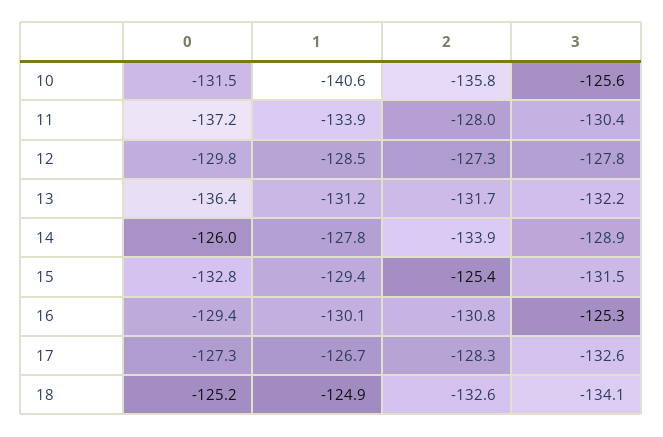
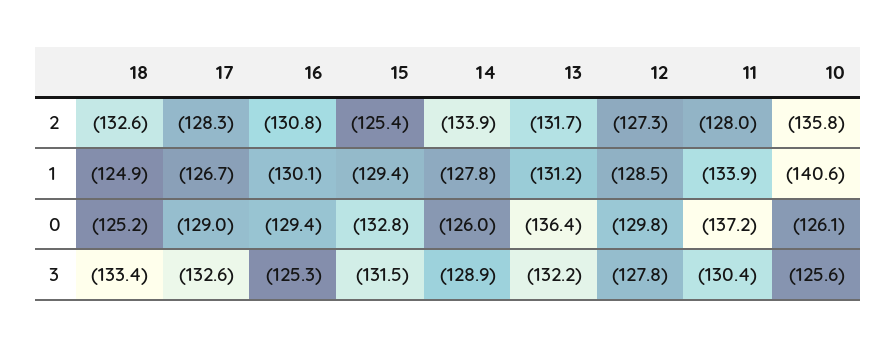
  {
    "0": {
-     "10": -131.5,
+     "10": -126.1,
      "11": -137.2,
      "12": -129.8,
      "13": -136.4,
      "14": -126,
      "15": -132.8,
      "16": -129.4,
-     "17": -127.3,
+     "17": -129,
      "18": -125.2
    },
    "1": {
      "10": -140.6,
      "11": -133.9,
      "12": -128.5,
      "13": -131.2,
      "14": -127.8,
      "15": -129.4,
      "16": -130.1,
      "17": -126.7,
      "18": -124.9
    },
    "2": {
      "10": -135.8,
      "11": -128,
      "12": -127.3,
      "13": -131.7,
      "14": -133.9,
      "15": -125.4,
      "16": -130.8,
      "17": -128.3,
      "18": -132.6
    },
    "3": {
      "10": -125.6,
      "11": -130.4,
      "12": -127.8,
      "13": -132.2,
      "14": -128.9,
      "15": -131.5,
      "16": -125.3,
      "17": -132.6,
-     "18": -134.1
+     "18": -133.4
    }
  }

